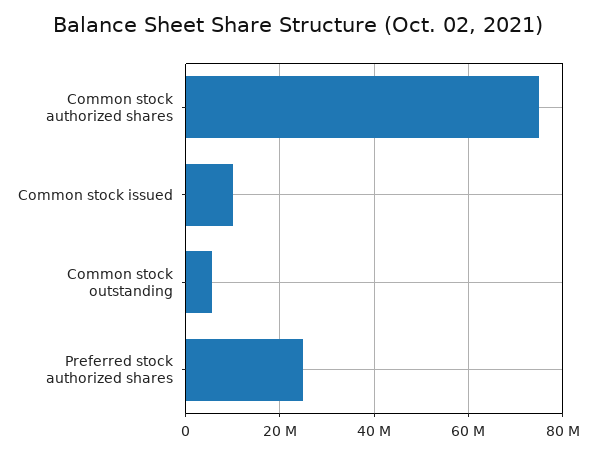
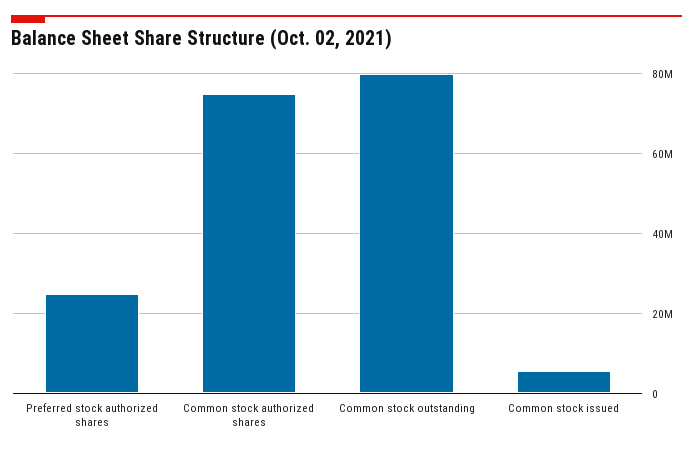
  {
    "Common stock authorized shares": 76000000,
-   "Common stock issued": 10000000,
+   "Common stock issued": 6000000,
-   "Common stock outstanding": 6000000,
+   "Common stock outstanding": 80000000,
    "Preferred stock authorized shares": 26000000
  }

